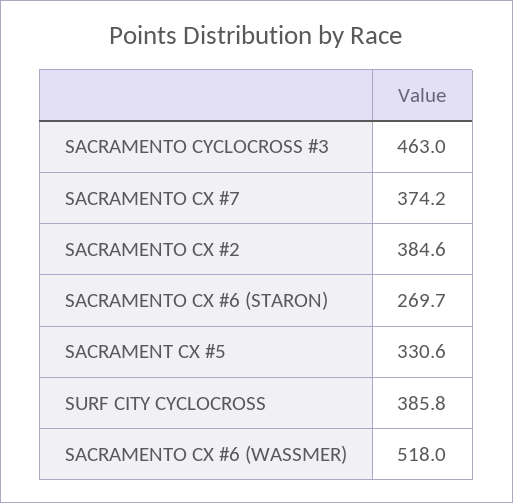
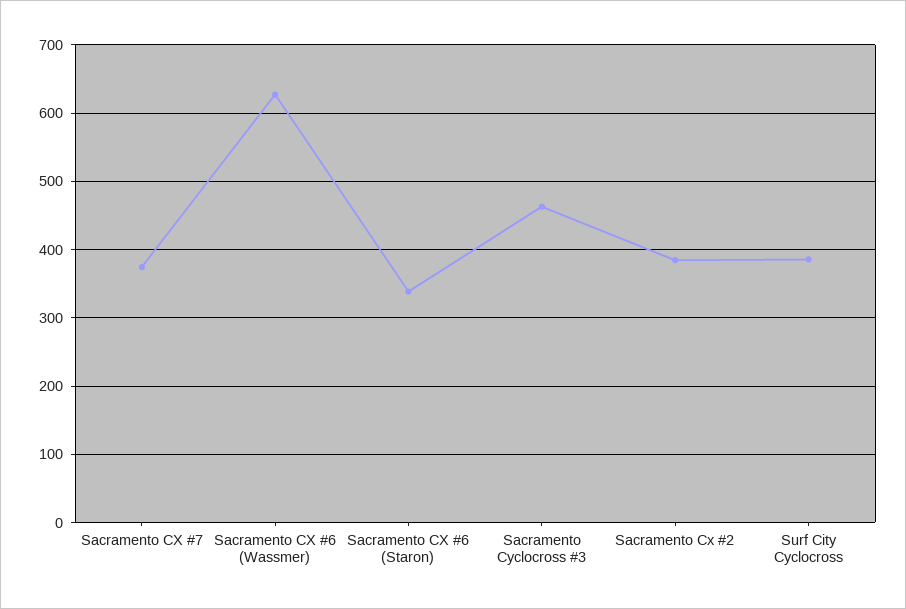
  {
    "SACRAMENTO CYCLOCROSS #3": 463,
    "SACRAMENTO CX #7": 374.2,
    "SACRAMENTO CX #2": 384.6,
-   "SACRAMENTO CX #6 (STARON)": 269.7,
+   "SACRAMENTO CX #6 (STARON)": 340,
-   "SACRAMENT CX #5": 330.6,
    "SURF CITY CYCLOCROSS": 385.8,
-   "SACRAMENTO CX #6 (WASSMER)": 518
+   "SACRAMENTO CX #6 (WASSMER)": 630
  }

